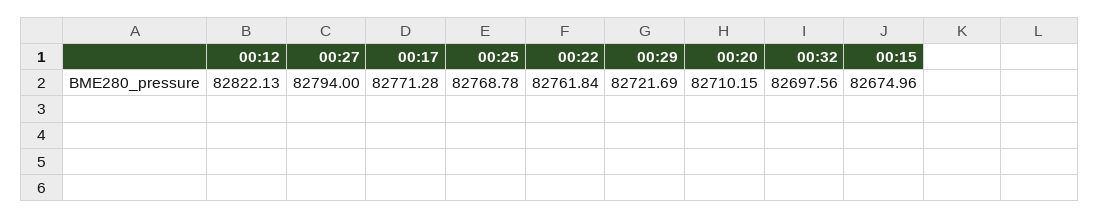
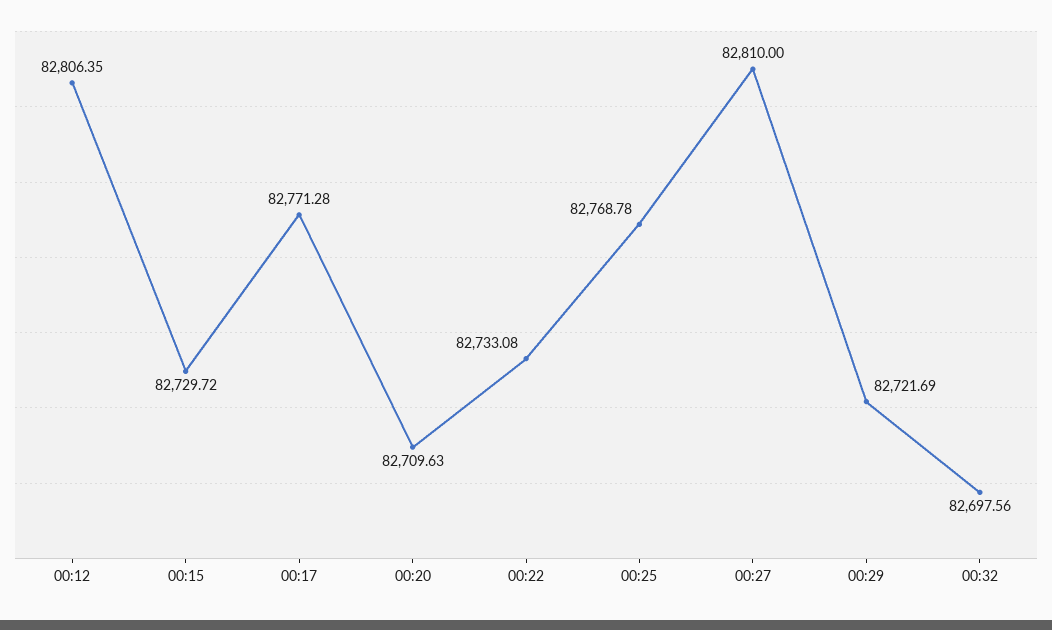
  {
-   "00:12": 82822.13,
+   "00:12": 82806.35,
-   "00:27": 82794,
+   "00:27": 82810,
    "00:17": 82771.28,
    "00:25": 82768.78,
-   "00:22": 82761.84,
+   "00:22": 82733.08,
    "00:29": 82721.69,
-   "00:20": 82710.15,
+   "00:20": 82709.63,
    "00:32": 82697.56,
-   "00:15": 82674.96
+   "00:15": 82729.72
  }

